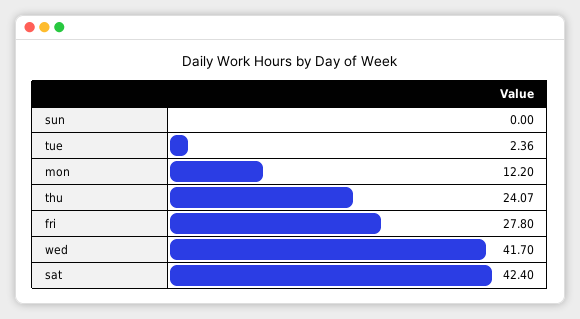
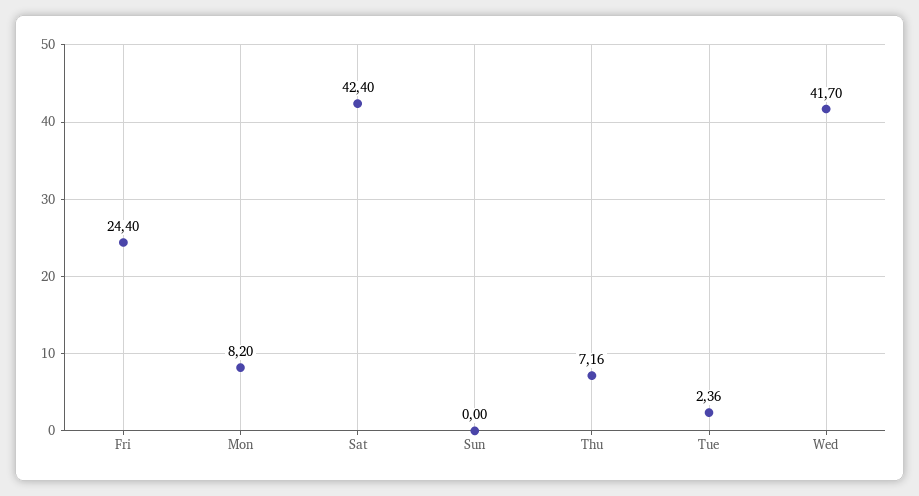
  {
    "sun": 0,
    "tue": 2.36,
-   "mon": 12.2,
+   "mon": 8.2,
-   "thu": 24.07,
+   "thu": 7.16,
-   "fri": 27.8,
+   "fri": 24.4,
    "wed": 41.7,
    "sat": 42.4
  }

